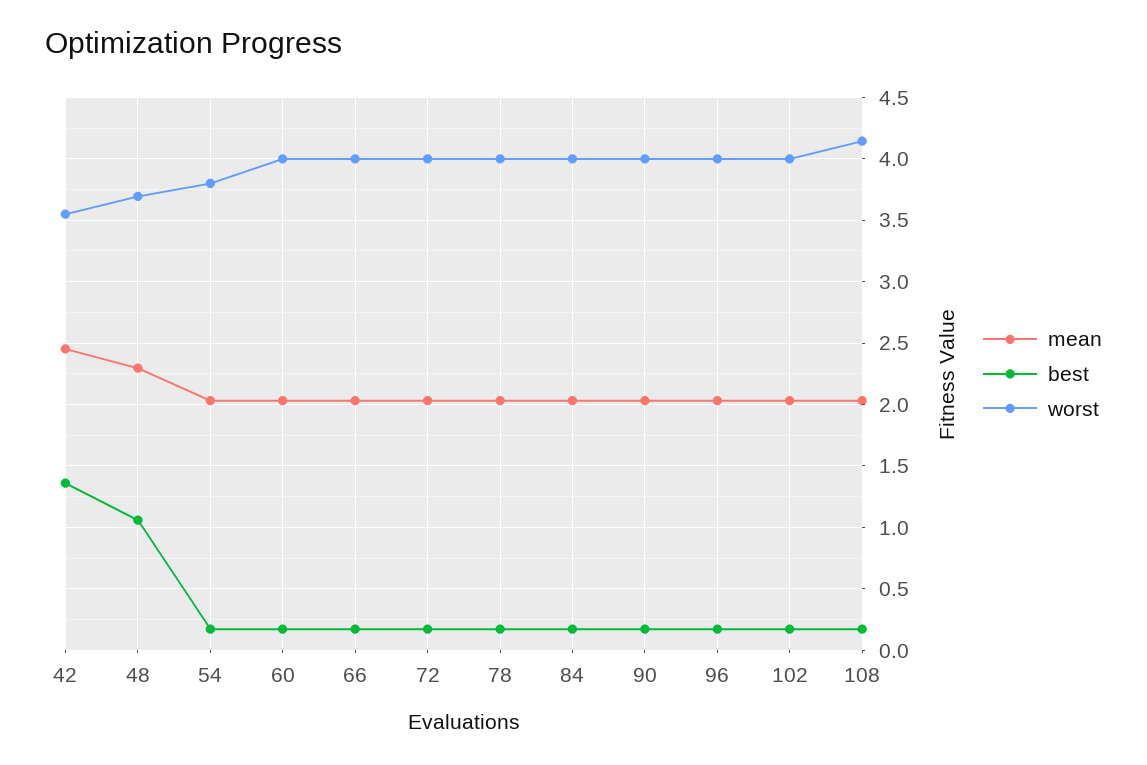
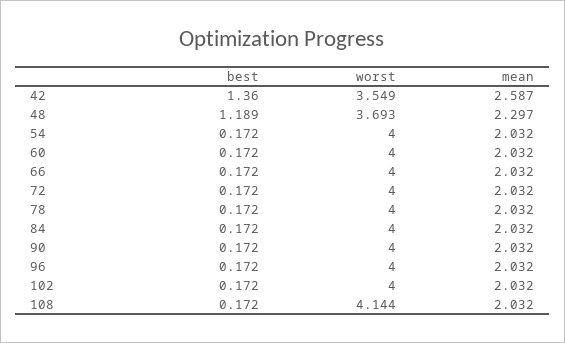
  {
    "mean": {
-     "42": 2.45,
+     "42": 2.587,
      "48": 2.297,
      "54": 2.032,
      "60": 2.032,
      "66": 2.032,
      "72": 2.032,
      "78": 2.032,
      "84": 2.032,
      "90": 2.032,
      "96": 2.032,
      "102": 2.032,
      "108": 2.032
    },
    "best": {
      "42": 1.36,
-     "48": 1.05,
+     "48": 1.189,
      "54": 0.172,
      "60": 0.172,
      "66": 0.172,
      "72": 0.172,
      "78": 0.172,
      "84": 0.172,
      "90": 0.172,
      "96": 0.172,
      "102": 0.172,
      "108": 0.172
    },
    "worst": {
      "42": 3.549,
      "48": 3.693,
-     "54": 3.8,
+     "54": 4,
      "60": 4,
      "66": 4,
      "72": 4,
      "78": 4,
      "84": 4,
      "90": 4,
      "96": 4,
      "102": 4,
      "108": 4.144
    }
  }

